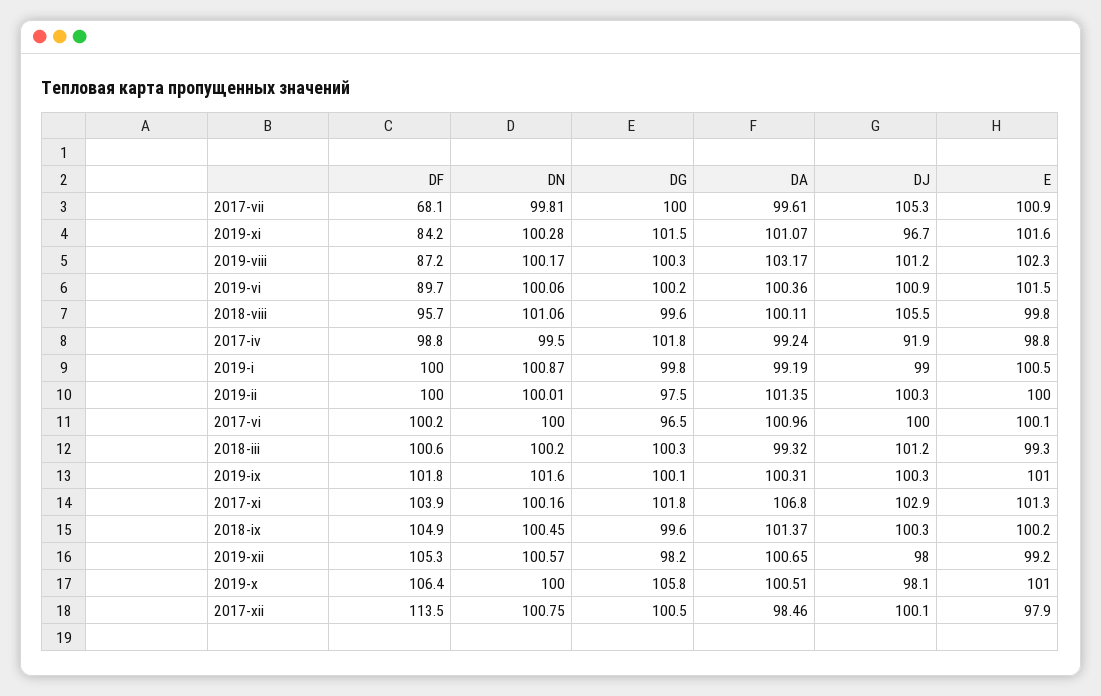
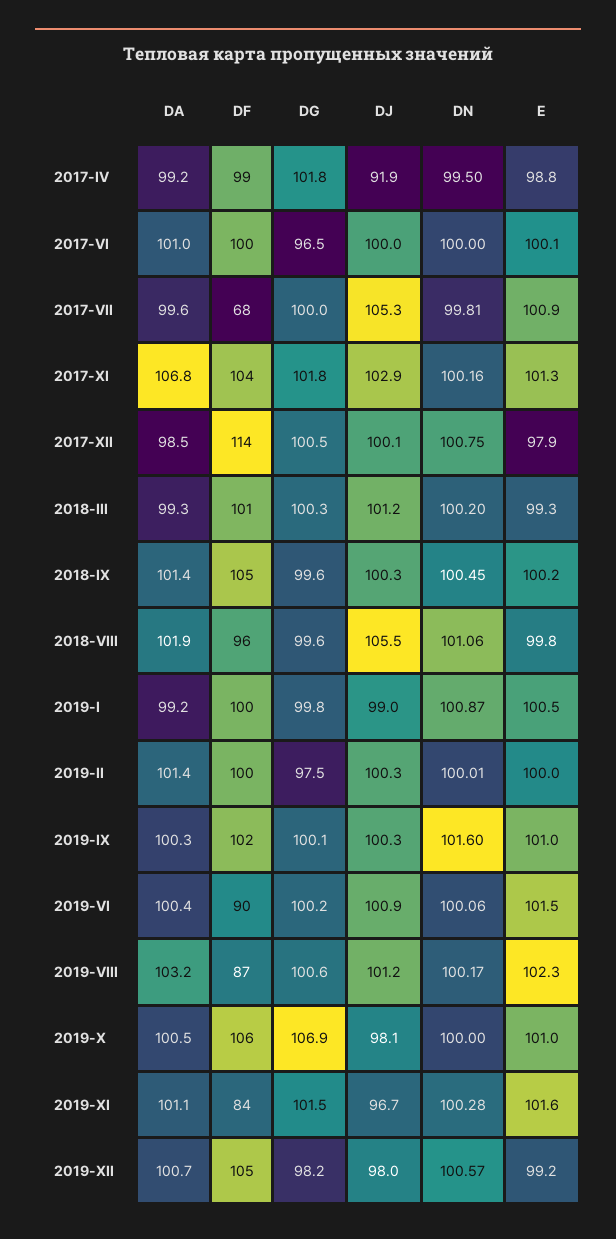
  {
    "DF": {
      "2017-vii": 68.1,
      "2019-xi": 84.2,
      "2019-viii": 87.2,
      "2019-vi": 89.7,
      "2018-viii": 95.7,
      "2017-iv": 98.8,
      "2019-i": 100,
      "2019-ii": 100,
      "2017-vi": 100.2,
      "2018-iii": 100.6,
      "2019-ix": 101.8,
      "2017-xi": 103.9,
      "2018-ix": 104.9,
      "2019-xii": 105.3,
      "2019-x": 106.4,
      "2017-xii": 113.5
    },
    "DN": {
      "2017-vii": 99.81,
      "2019-xi": 100.28,
      "2019-viii": 100.17,
      "2019-vi": 100.06,
      "2018-viii": 101.06,
      "2017-iv": 99.5,
      "2019-i": 100.87,
      "2019-ii": 100.01,
      "2017-vi": 100,
      "2018-iii": 100.2,
      "2019-ix": 101.6,
      "2017-xi": 100.16,
      "2018-ix": 100.45,
      "2019-xii": 100.57,
      "2019-x": 100,
      "2017-xii": 100.75
    },
    "DG": {
      "2017-vii": 100,
      "2019-xi": 101.5,
-     "2019-viii": 100.3,
+     "2019-viii": 100.6,
      "2019-vi": 100.2,
      "2018-viii": 99.6,
      "2017-iv": 101.8,
      "2019-i": 99.8,
      "2019-ii": 97.5,
      "2017-vi": 96.5,
      "2018-iii": 100.3,
      "2019-ix": 100.1,
      "2017-xi": 101.8,
      "2018-ix": 99.6,
      "2019-xii": 98.2,
-     "2019-x": 105.8,
+     "2019-x": 106.9,
      "2017-xii": 100.5
    },
    "DA": {
      "2017-vii": 99.61,
      "2019-xi": 101.07,
      "2019-viii": 103.17,
      "2019-vi": 100.36,
-     "2018-viii": 100.11,
+     "2018-viii": 101.9,
      "2017-iv": 99.24,
      "2019-i": 99.19,
      "2019-ii": 101.35,
      "2017-vi": 100.96,
      "2018-iii": 99.32,
      "2019-ix": 100.31,
      "2017-xi": 106.8,
      "2018-ix": 101.37,
      "2019-xii": 100.65,
      "2019-x": 100.51,
      "2017-xii": 98.46
    },
    "DJ": {
      "2017-vii": 105.3,
      "2019-xi": 96.7,
      "2019-viii": 101.2,
      "2019-vi": 100.9,
      "2018-viii": 105.5,
      "2017-iv": 91.9,
      "2019-i": 99,
      "2019-ii": 100.3,
      "2017-vi": 100,
      "2018-iii": 101.2,
      "2019-ix": 100.3,
      "2017-xi": 102.9,
      "2018-ix": 100.3,
      "2019-xii": 98,
      "2019-x": 98.1,
      "2017-xii": 100.1
    },
    "E": {
      "2017-vii": 100.9,
      "2019-xi": 101.6,
      "2019-viii": 102.3,
      "2019-vi": 101.5,
      "2018-viii": 99.8,
      "2017-iv": 98.8,
      "2019-i": 100.5,
      "2019-ii": 100,
      "2017-vi": 100.1,
      "2018-iii": 99.3,
      "2019-ix": 101,
      "2017-xi": 101.3,
      "2018-ix": 100.2,
      "2019-xii": 99.2,
      "2019-x": 101,
      "2017-xii": 97.9
    }
  }

